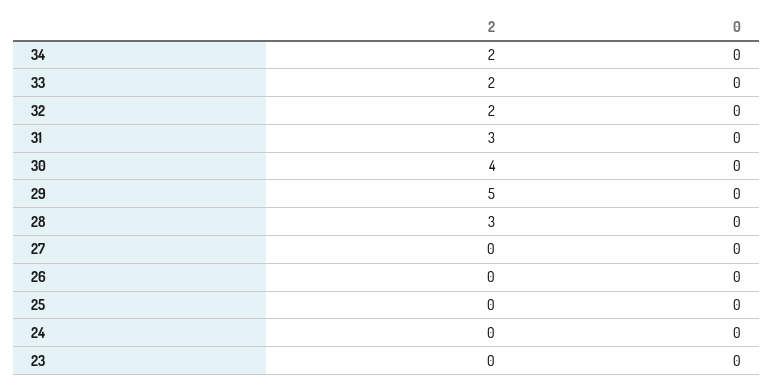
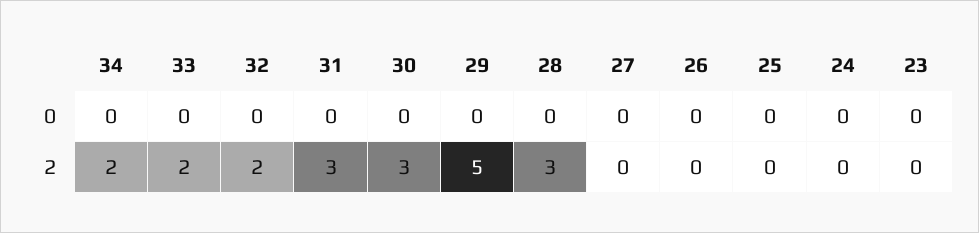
  {
    "2": {
      "34": 2,
      "33": 2,
      "32": 2,
      "31": 3,
-     "30": 4,
+     "30": 3,
      "29": 5,
      "28": 3,
      "27": 0,
      "26": 0,
      "25": 0,
      "24": 0,
      "23": 0
    },
    "0": {
      "34": 0,
      "33": 0,
      "32": 0,
      "31": 0,
      "30": 0,
      "29": 0,
      "28": 0,
      "27": 0,
      "26": 0,
      "25": 0,
      "24": 0,
      "23": 0
    }
  }

